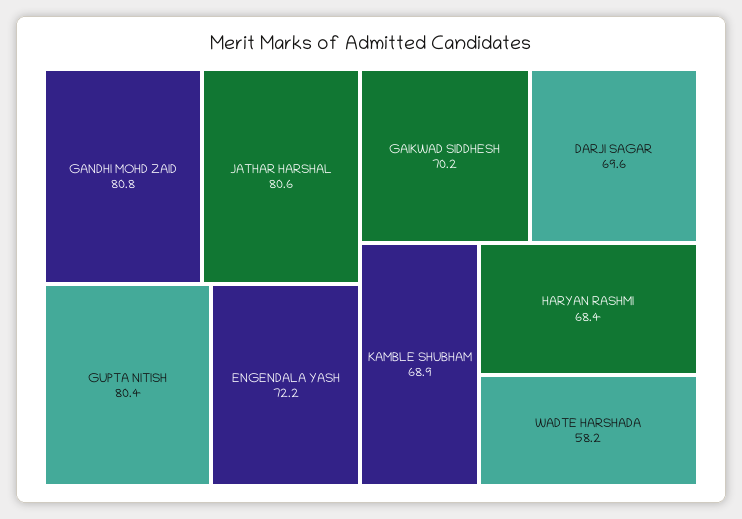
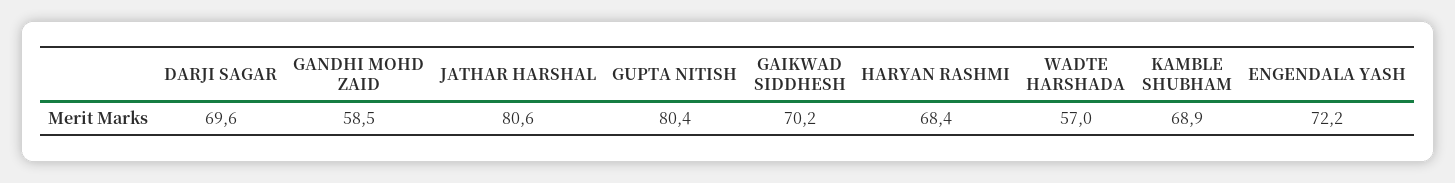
  {
-   "GANDHI MOHD ZAID": 80.8,
+   "GANDHI MOHD ZAID": 58.5,
    "JATHAR HARSHAL": 80.6,
    "GUPTA NITISH": 80.4,
    "ENGENDALA YASH": 72.2,
    "GAIKWAD SIDDHESH": 70.2,
    "DARJI SAGAR": 69.6,
    "KAMBLE SHUBHAM": 68.9,
    "HARYAN RASHMI": 68.4,
-   "WADTE HARSHADA": 58.2
+   "WADTE HARSHADA": 57
  }

